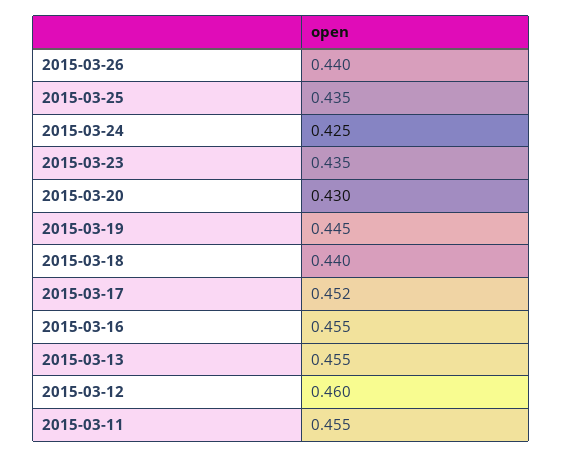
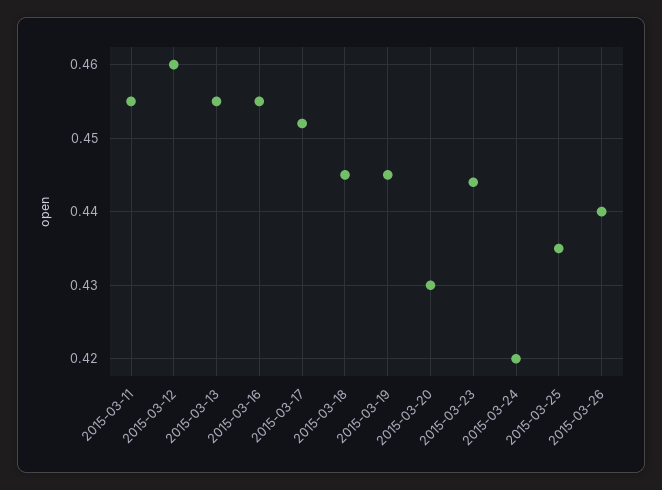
  {
    "2015-03-26": 0.44,
    "2015-03-25": 0.435,
-   "2015-03-24": 0.425,
+   "2015-03-24": 0.42,
-   "2015-03-23": 0.435,
+   "2015-03-23": 0.444,
    "2015-03-20": 0.43,
    "2015-03-19": 0.445,
-   "2015-03-18": 0.44,
+   "2015-03-18": 0.445,
    "2015-03-17": 0.452,
    "2015-03-16": 0.455,
    "2015-03-13": 0.455,
    "2015-03-12": 0.46,
    "2015-03-11": 0.455
  }

